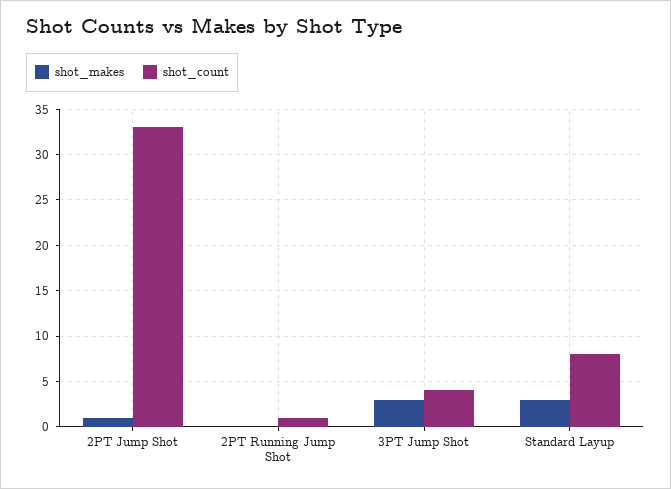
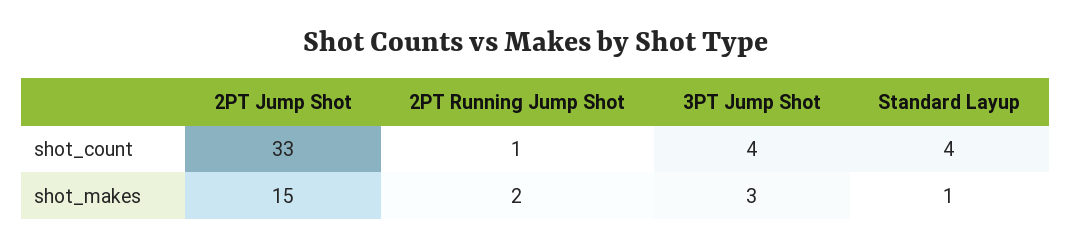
  {
    "shot_makes": {
-     "2PT Jump Shot": 1,
+     "2PT Jump Shot": 15,
-     "2PT Running Jump Shot": 0,
+     "2PT Running Jump Shot": 2,
      "3PT Jump Shot": 3,
-     "Standard Layup": 3
+     "Standard Layup": 1
    },
    "shot_count": {
      "2PT Jump Shot": 33,
      "2PT Running Jump Shot": 1,
      "3PT Jump Shot": 4,
-     "Standard Layup": 8
+     "Standard Layup": 4
    }
  }

